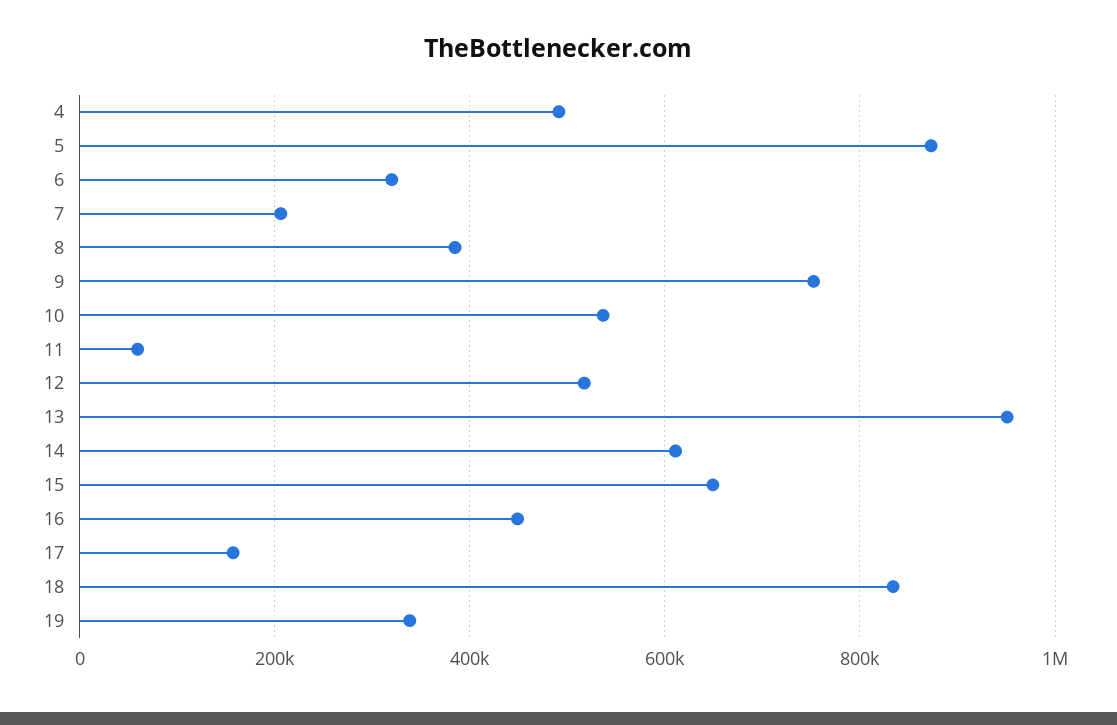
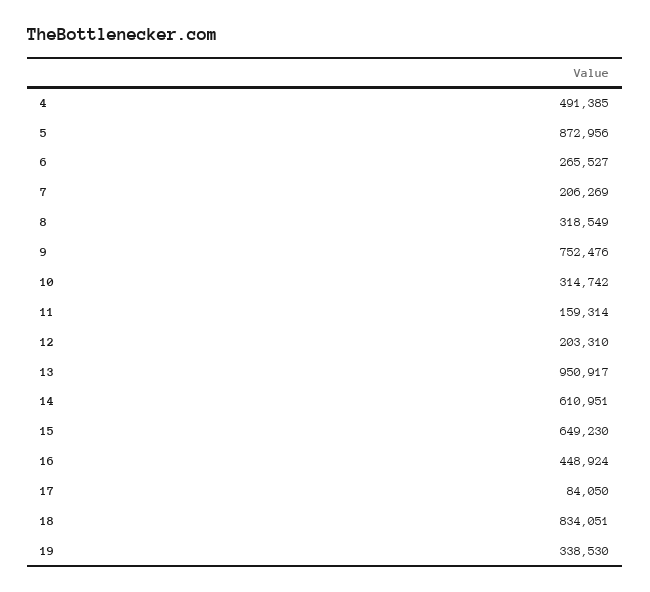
  {
    "4": 491385,
    "5": 872956,
-   "6": 320000,
+   "6": 265527,
    "7": 206269,
-   "8": 380000,
+   "8": 318549,
    "9": 752476,
-   "10": 540000,
+   "10": 314742,
-   "11": 60000,
+   "11": 159314,
-   "12": 520000,
+   "12": 203310,
    "13": 950917,
    "14": 610951,
    "15": 649230,
    "16": 448924,
-   "17": 160000,
+   "17": 84050,
    "18": 834051,
    "19": 338530
  }

